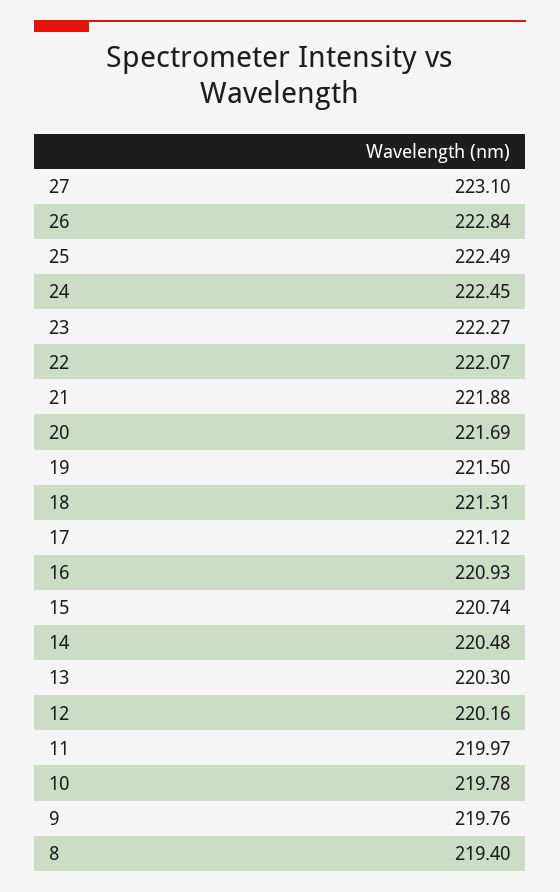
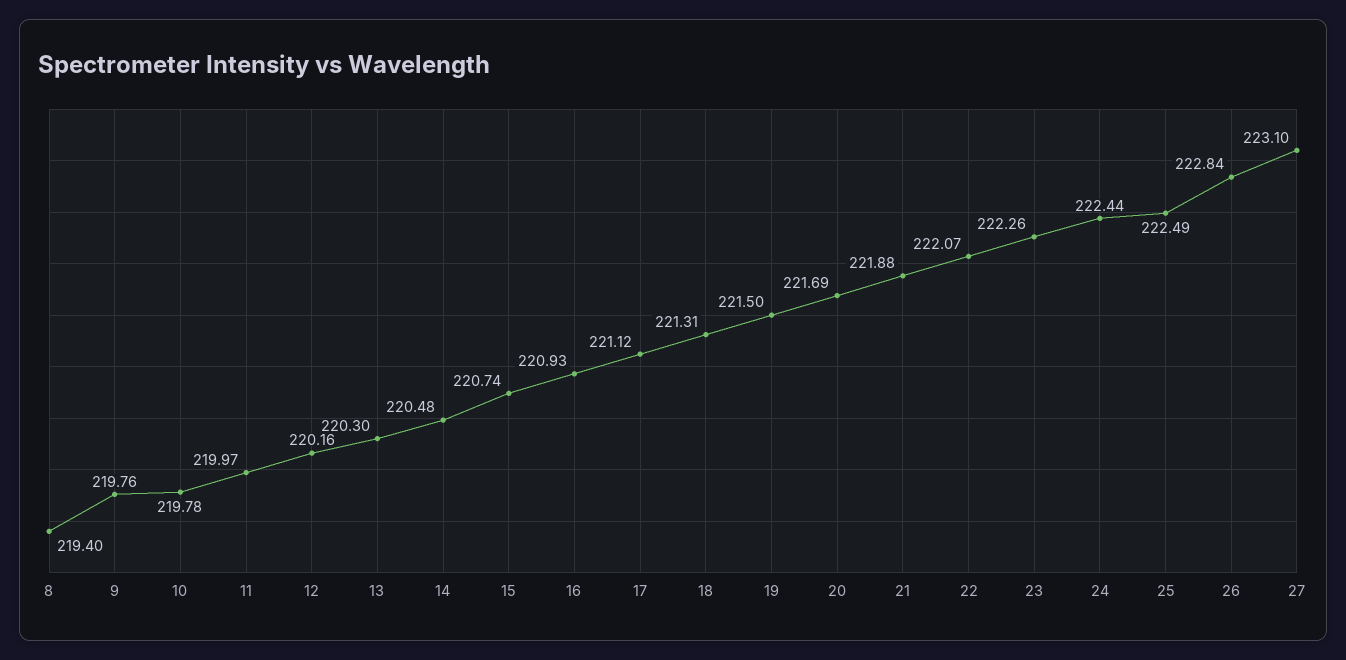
  {
    "27": 223.1,
    "26": 222.84,
    "25": 222.49,
-   "24": 222.45,
+   "24": 222.44,
-   "23": 222.27,
+   "23": 222.26,
    "22": 222.07,
    "21": 221.88,
    "20": 221.69,
    "19": 221.5,
    "18": 221.31,
    "17": 221.12,
    "16": 220.93,
    "15": 220.74,
    "14": 220.48,
    "13": 220.3,
    "12": 220.16,
    "11": 219.97,
    "10": 219.78,
    "9": 219.76,
    "8": 219.4
  }

